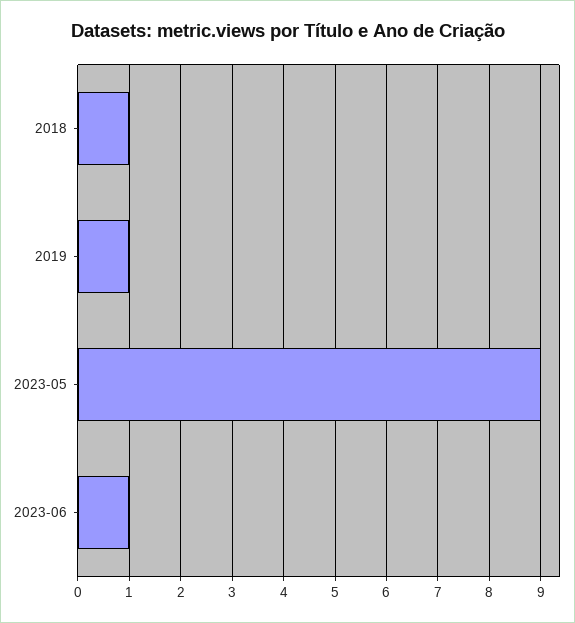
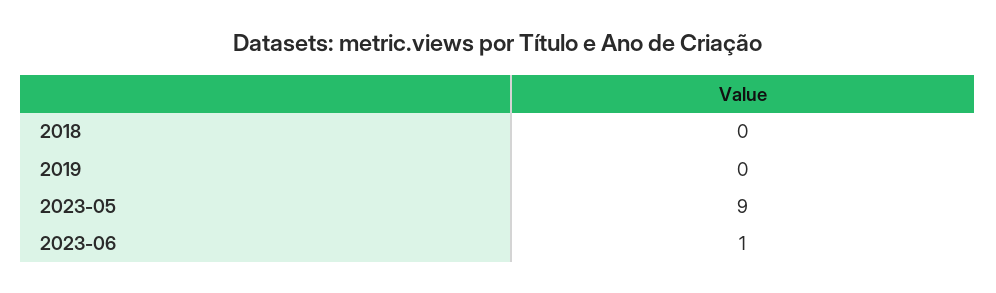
  {
-   "2018": 1,
+   "2018": 0,
-   "2019": 1,
+   "2019": 0,
    "2023-05": 9,
    "2023-06": 1
  }

